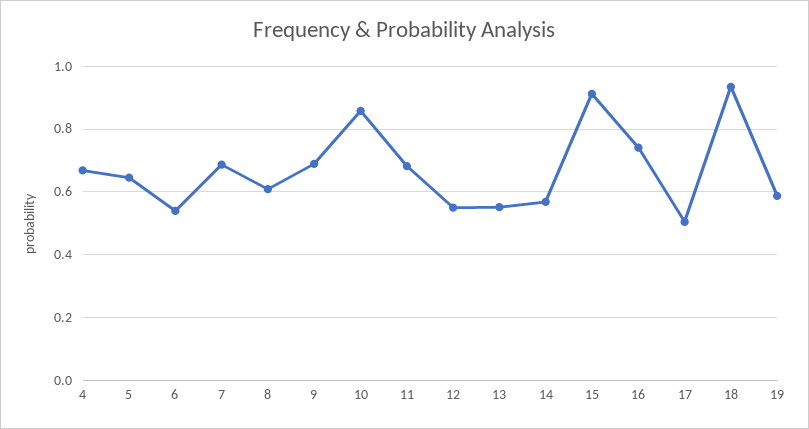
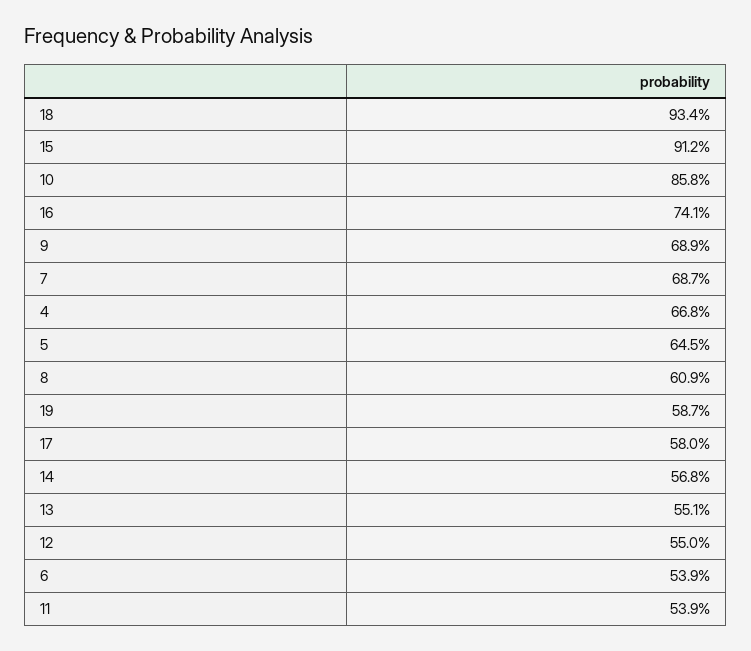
  {
    "4": 0.668,
    "5": 0.645,
    "6": 0.539,
    "7": 0.687,
    "8": 0.609,
    "9": 0.689,
    "10": 0.858,
-   "11": 0.68,
+   "11": 0.539,
    "12": 0.55,
    "13": 0.551,
    "14": 0.568,
    "15": 0.912,
    "16": 0.741,
-   "17": 0.5,
+   "17": 0.58,
    "18": 0.934,
    "19": 0.587
  }

